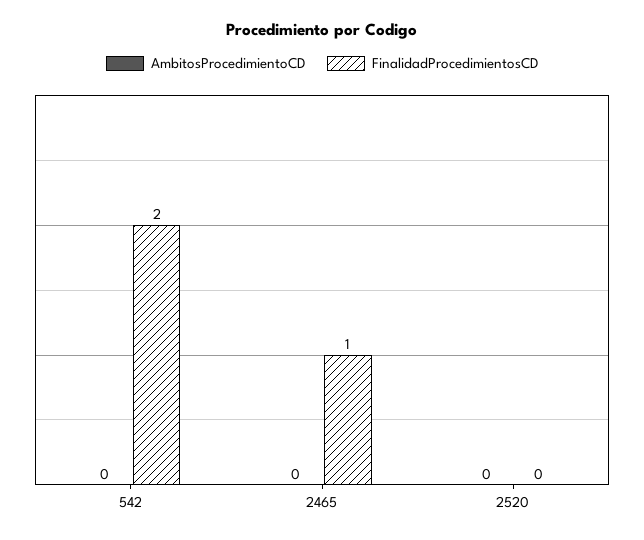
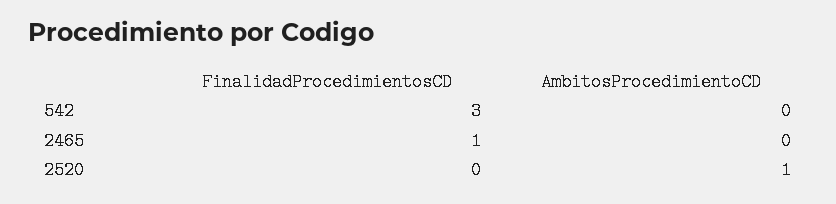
  {
    "AmbitosProcedimientoCD": {
      "542": 0,
      "2465": 0,
-     "2520": 0
+     "2520": 1
    },
    "FinalidadProcedimientosCD": {
-     "542": 2,
+     "542": 3,
      "2465": 1,
      "2520": 0
    }
  }

